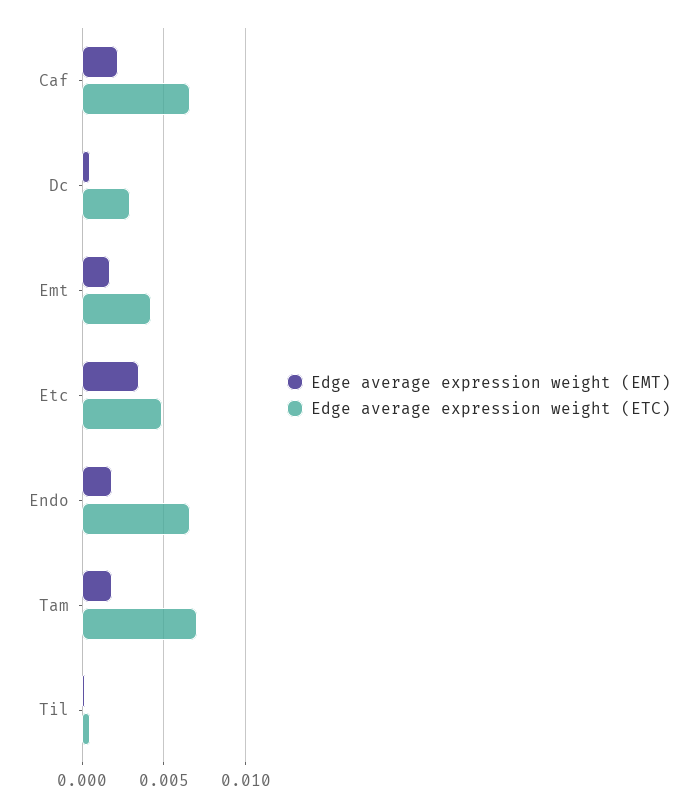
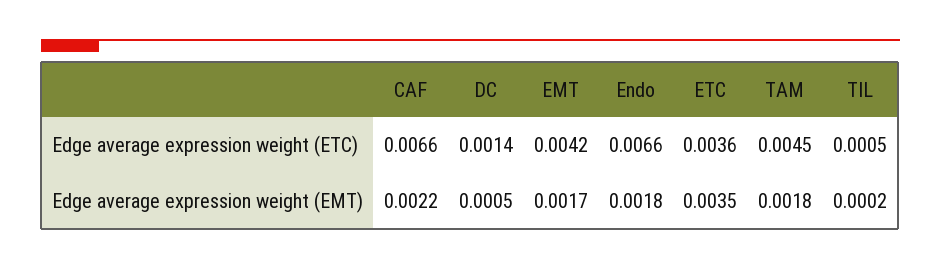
  {
    "Edge average expression weight (EMT)": {
      "Caf": 0.0022,
      "Dc": 0.0005,
      "Emt": 0.0017,
      "Etc": 0.0035,
      "Endo": 0.0018,
      "Tam": 0.0018,
      "Til": 0.0002
    },
    "Edge average expression weight (ETC)": {
      "Caf": 0.0066,
-     "Dc": 0.003,
+     "Dc": 0.0014,
      "Emt": 0.0042,
-     "Etc": 0.005,
+     "Etc": 0.0036,
      "Endo": 0.0066,
-     "Tam": 0.007,
+     "Tam": 0.0045,
      "Til": 0.0005
    }
  }

